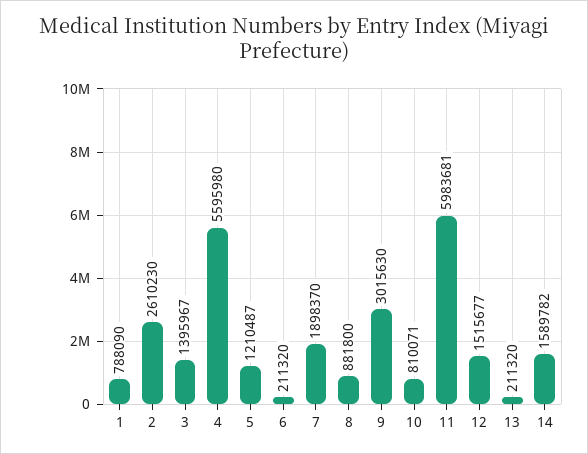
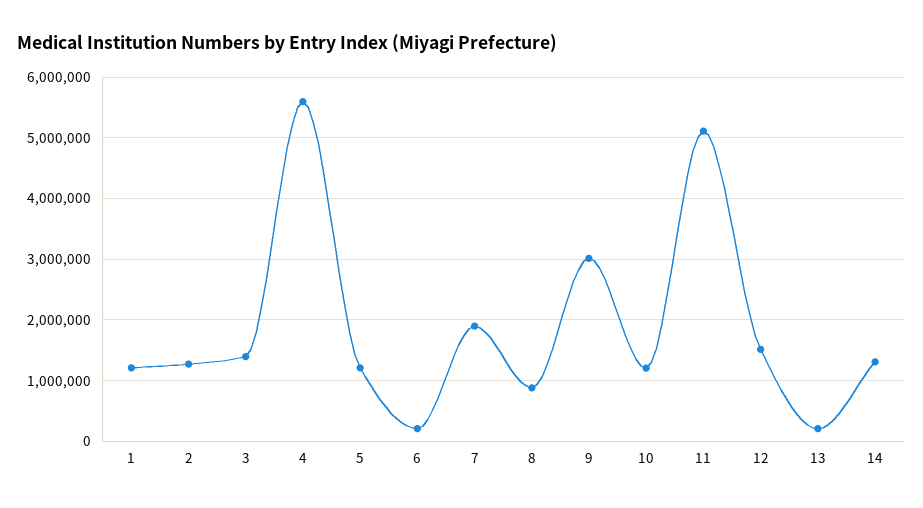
  {
-   "1": 788090,
+   "1": 1200000,
-   "2": 2610230,
+   "2": 1300000,
    "3": 1395967,
    "4": 5595980,
    "5": 1210487,
    "6": 211320,
    "7": 1898370,
    "8": 881800,
    "9": 3015630,
-   "10": 810071,
+   "10": 1200000,
-   "11": 5983681,
+   "11": 5100000,
    "12": 1515677,
    "13": 211320,
-   "14": 1589782
+   "14": 1300000
  }

